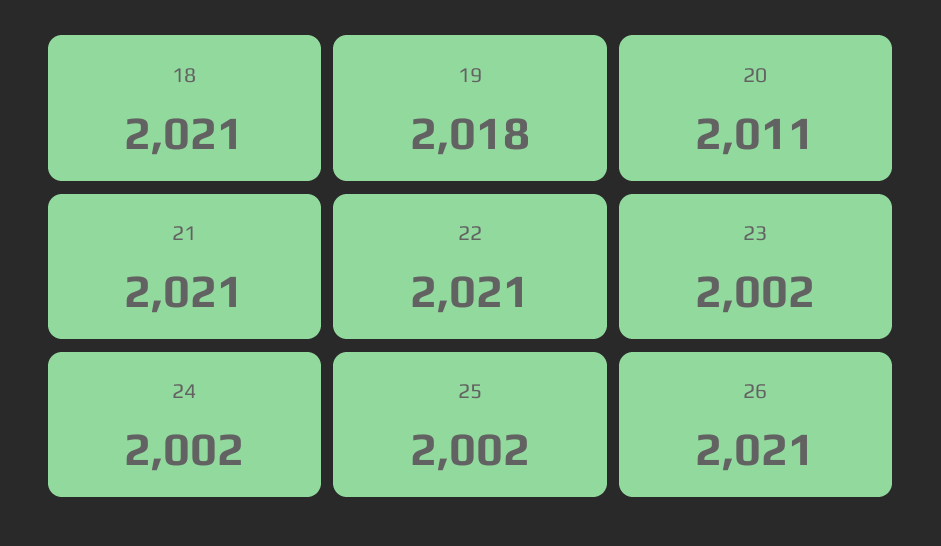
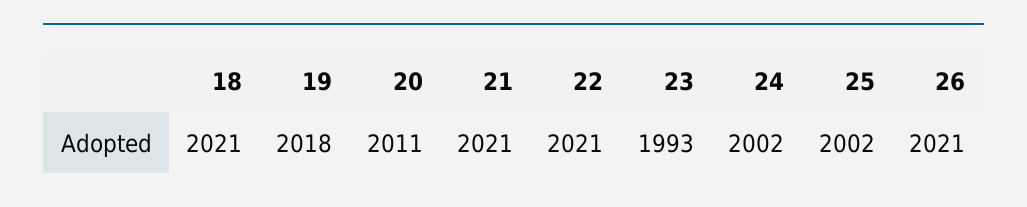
  {
    "18": 2021,
    "19": 2018,
    "20": 2011,
    "21": 2021,
    "22": 2021,
-   "23": 2002,
+   "23": 1993,
    "24": 2002,
    "25": 2002,
    "26": 2021
  }

